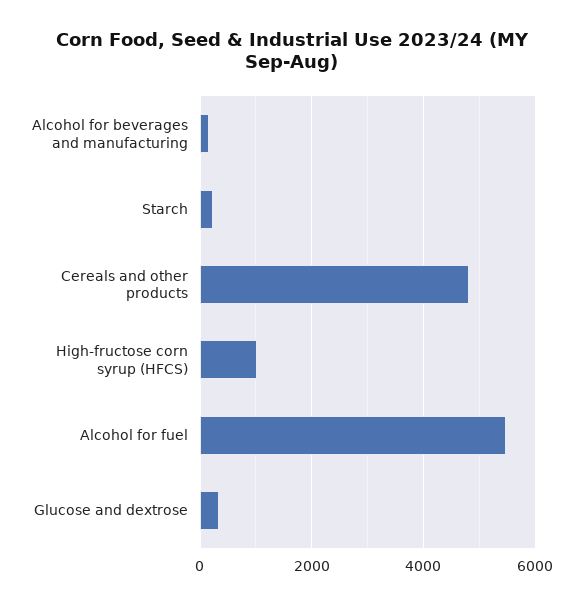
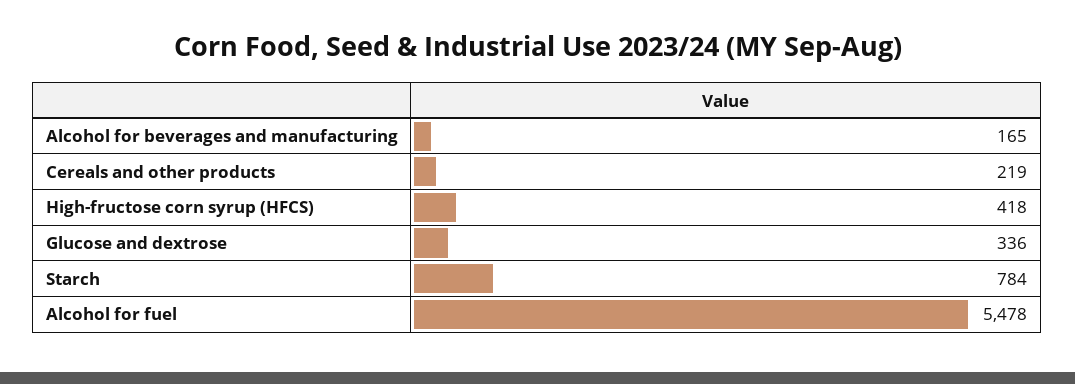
  {
    "Alcohol for beverages and manufacturing": 165,
-   "Starch": 200,
+   "Starch": 784,
-   "Cereals and other products": 4800,
+   "Cereals and other products": 219,
-   "High-fructose corn syrup (HFCS)": 1000,
+   "High-fructose corn syrup (HFCS)": 418,
    "Alcohol for fuel": 5478,
    "Glucose and dextrose": 336
  }

